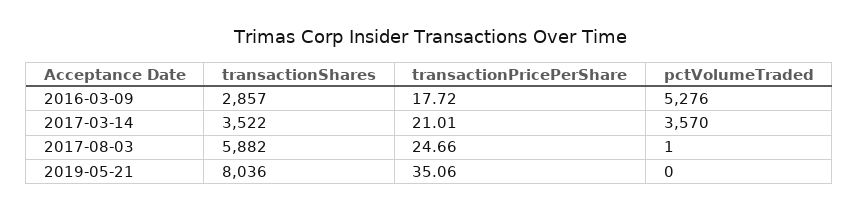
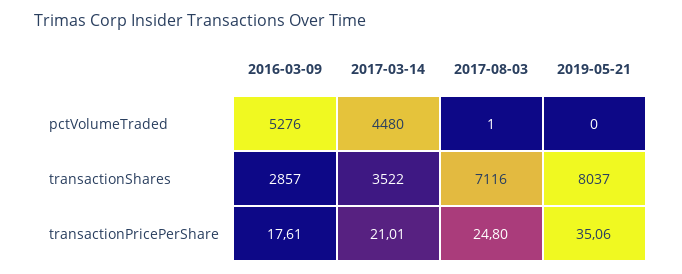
  {
    "transactionShares": {
      "2016-03-09": 2857,
      "2017-03-14": 3522,
-     "2017-08-03": 5882,
+     "2017-08-03": 7116,
-     "2019-05-21": 8036
+     "2019-05-21": 8037
    },
    "transactionPricePerShare": {
-     "2016-03-09": 17.72,
+     "2016-03-09": 17.61,
      "2017-03-14": 21.01,
-     "2017-08-03": 24.66,
+     "2017-08-03": 24.8,
      "2019-05-21": 35.06
    },
    "pctVolumeTraded": {
      "2016-03-09": 5276,
-     "2017-03-14": 3570,
+     "2017-03-14": 4480,
      "2017-08-03": 1,
      "2019-05-21": 0
    }
  }

